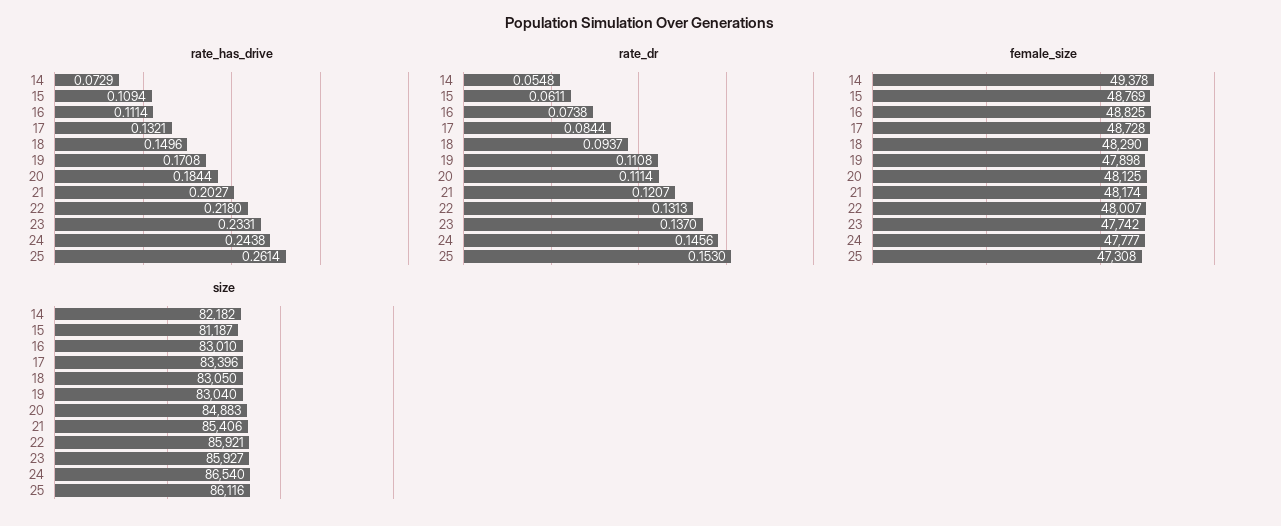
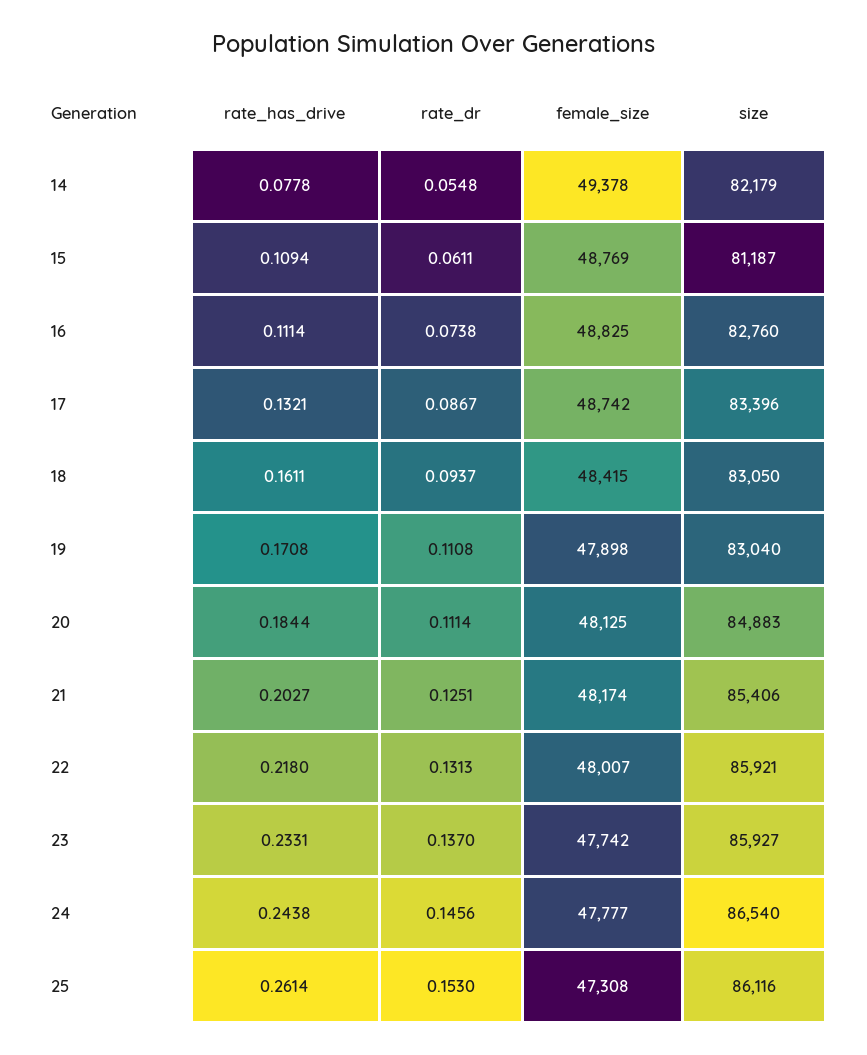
  {
    "rate_has_drive": {
-     "14": 0.0729,
+     "14": 0.0778,
      "15": 0.1094,
      "16": 0.1114,
      "17": 0.1321,
-     "18": 0.1496,
+     "18": 0.1611,
      "19": 0.1708,
      "20": 0.1844,
      "21": 0.2027,
      "22": 0.218,
      "23": 0.2331,
      "24": 0.2438,
      "25": 0.2614
    },
    "rate_dr": {
      "14": 0.0548,
      "15": 0.0611,
      "16": 0.0738,
-     "17": 0.0844,
+     "17": 0.0867,
      "18": 0.0937,
      "19": 0.1108,
      "20": 0.1114,
-     "21": 0.1207,
+     "21": 0.1251,
      "22": 0.1313,
      "23": 0.137,
      "24": 0.1456,
      "25": 0.153
    },
    "female_size": {
      "14": 49378,
      "15": 48769,
      "16": 48825,
-     "17": 48728,
+     "17": 48742,
-     "18": 48290,
+     "18": 48415,
      "19": 47898,
      "20": 48125,
      "21": 48174,
      "22": 48007,
      "23": 47742,
      "24": 47777,
      "25": 47308
    },
    "size": {
-     "14": 82182,
+     "14": 82179,
      "15": 81187,
-     "16": 83010,
+     "16": 82760,
      "17": 83396,
      "18": 83050,
      "19": 83040,
      "20": 84883,
      "21": 85406,
      "22": 85921,
      "23": 85927,
      "24": 86540,
      "25": 86116
    }
  }

